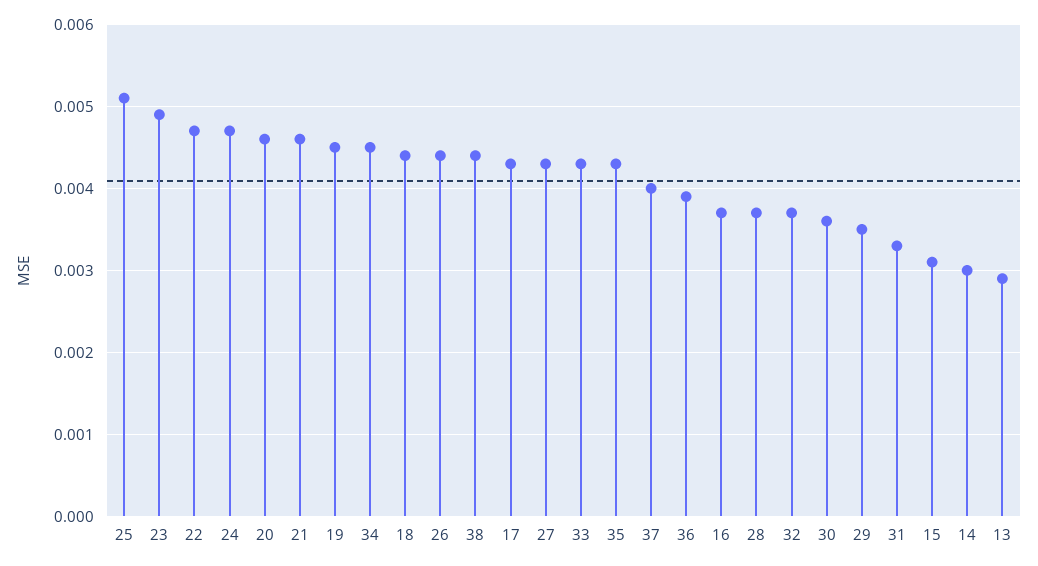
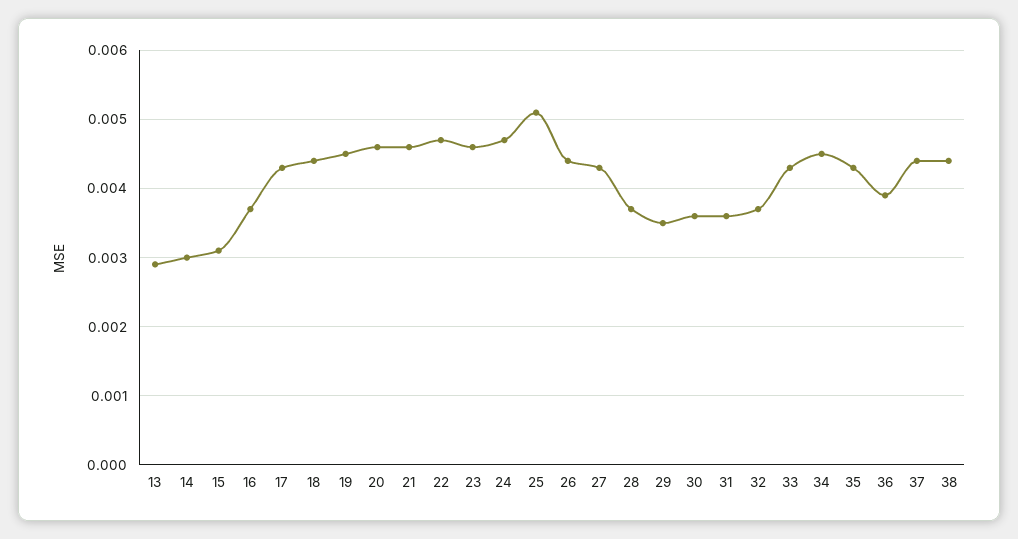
  {
    "25": 0.0051,
-   "23": 0.0049,
+   "23": 0.0046,
    "22": 0.0047,
    "24": 0.0047,
    "20": 0.0046,
    "21": 0.0046,
    "19": 0.0045,
    "34": 0.0045,
    "18": 0.0044,
    "26": 0.0044,
    "38": 0.0044,
    "17": 0.0043,
    "27": 0.0043,
    "33": 0.0043,
    "35": 0.0043,
-   "37": 0.004,
+   "37": 0.0044,
    "36": 0.0039,
    "16": 0.0037,
    "28": 0.0037,
    "32": 0.0037,
    "30": 0.0036,
    "29": 0.0035,
-   "31": 0.0033,
+   "31": 0.0036,
    "15": 0.0031,
    "14": 0.003,
    "13": 0.0029
  }

